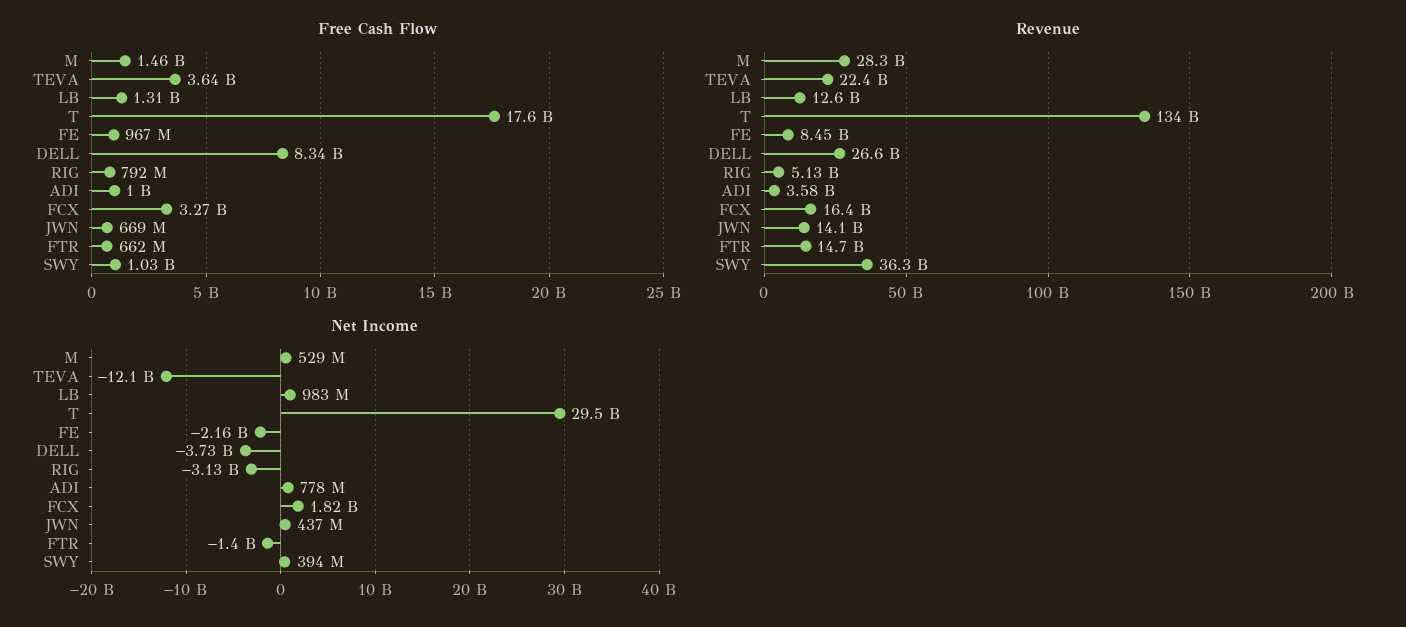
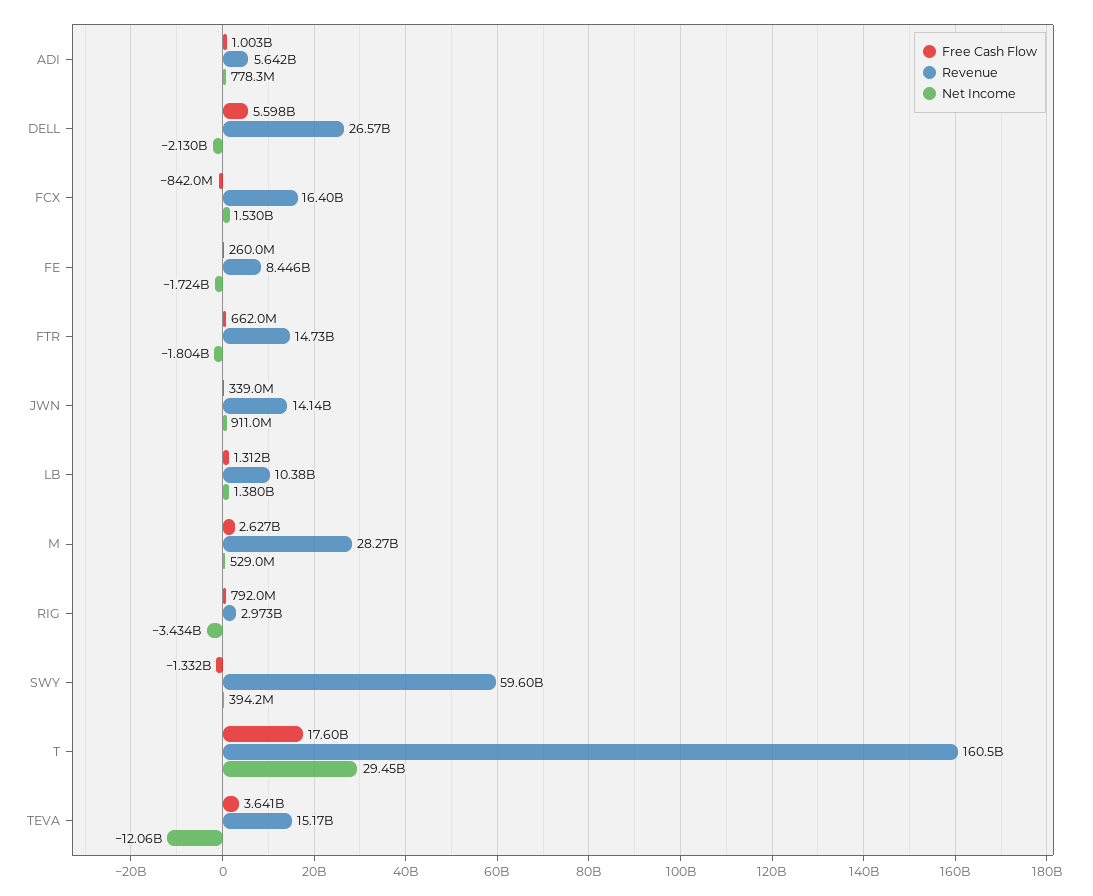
  {
    "Free Cash Flow": {
-     "M": 1460000000,
+     "M": 2627000000,
      "TEVA": 3641000000,
      "LB": 1312000000,
      "T": 17600000000,
-     "FE": 967000000,
+     "FE": 260000000,
-     "DELL": 8340000000,
+     "DELL": 5598000000,
      "RIG": 792000000,
      "ADI": 1003000000,
-     "FCX": 3270000000,
+     "FCX": -842000000,
-     "JWN": 669000000,
+     "JWN": 339000000,
      "FTR": 662000000,
-     "SWY": 1030000000
+     "SWY": -1332000000
    },
    "Revenue": {
      "M": 28270000000,
-     "TEVA": 22400000000,
+     "TEVA": 15170000000,
-     "LB": 12600000000,
+     "LB": 10380000000,
-     "T": 134000000000,
+     "T": 160500000000,
      "FE": 8446000000,
      "DELL": 26570000000,
-     "RIG": 5130000000,
+     "RIG": 2973000000,
-     "ADI": 3580000000,
+     "ADI": 5642000000,
      "FCX": 16400000000,
      "JWN": 14140000000,
      "FTR": 14730000000,
-     "SWY": 36300000000
+     "SWY": 59600000000
    },
    "Net Income": {
      "M": 529000000,
      "TEVA": -12060000000,
-     "LB": 983000000,
+     "LB": 1380000000,
      "T": 29450000000,
-     "FE": -2160000000,
+     "FE": -1724000000,
-     "DELL": -3730000000,
+     "DELL": -2130000000,
-     "RIG": -3130000000,
+     "RIG": -3434000000,
      "ADI": 778300000,
-     "FCX": 1820000000,
+     "FCX": 1530000000,
-     "JWN": 437000000,
+     "JWN": 911000000,
-     "FTR": -1400000000,
+     "FTR": -1804000000,
      "SWY": 394200000
    }
  }

